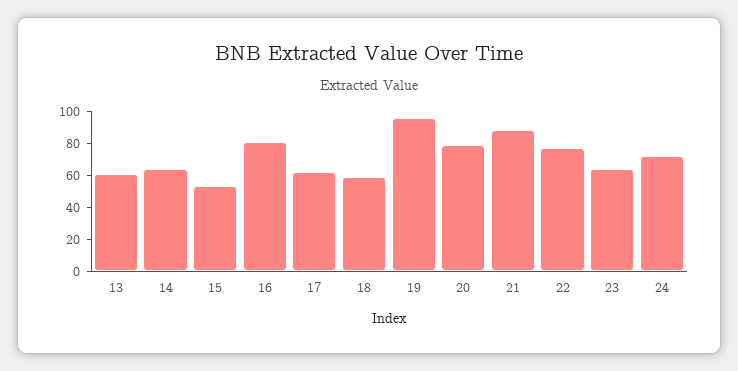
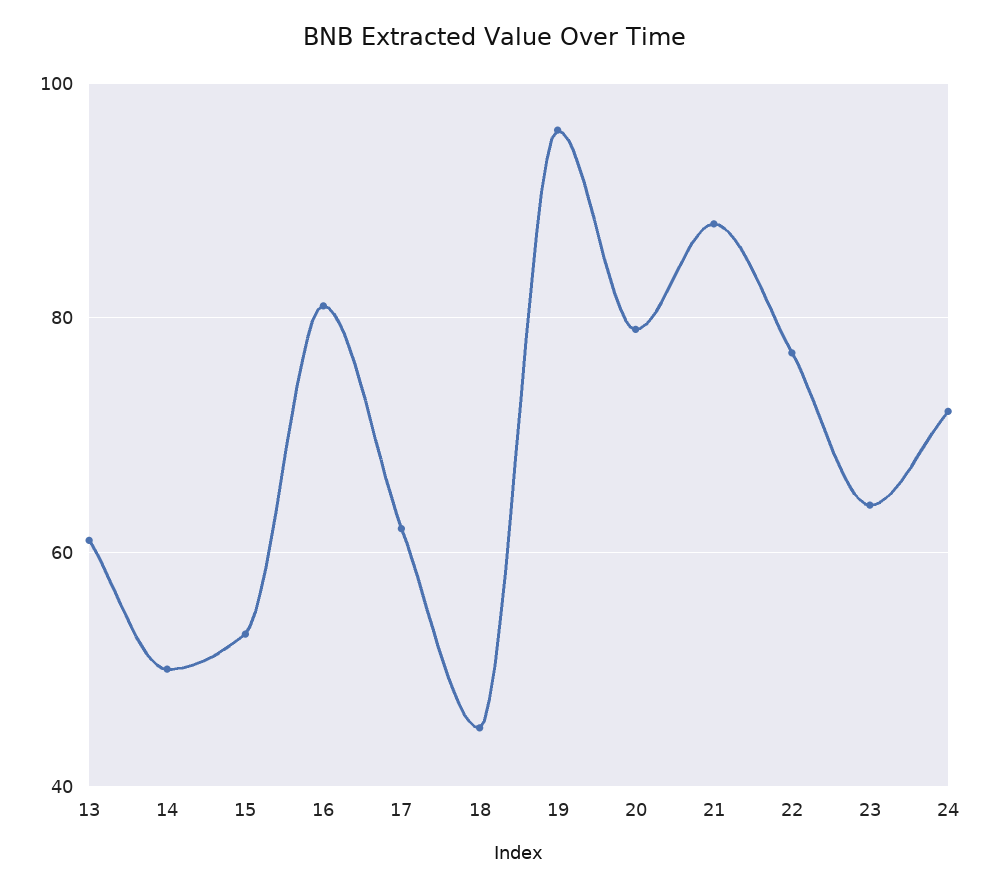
  {
    "13": 60,
-   "14": 65,
+   "14": 50,
    "15": 55,
    "16": 80,
    "17": 60,
-   "18": 60,
+   "18": 45,
    "19": 95,
    "20": 80,
    "21": 90,
    "22": 75,
    "23": 65,
    "24": 70
  }

